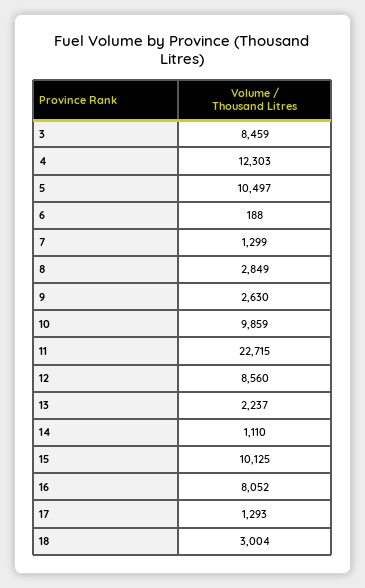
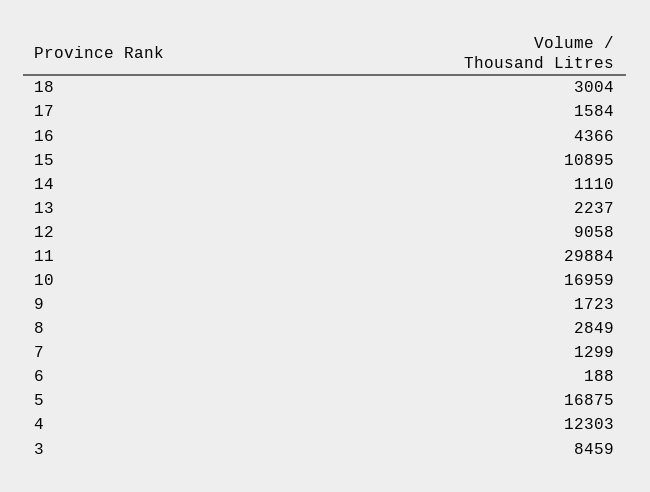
  {
    "3": 8459,
    "4": 12303,
-   "5": 10497,
+   "5": 16875,
    "6": 188,
    "7": 1299,
    "8": 2849,
-   "9": 2630,
+   "9": 1723,
-   "10": 9859,
+   "10": 16959,
-   "11": 22715,
+   "11": 29884,
-   "12": 8560,
+   "12": 9058,
    "13": 2237,
    "14": 1110,
-   "15": 10125,
+   "15": 10895,
-   "16": 8052,
+   "16": 4366,
-   "17": 1293,
+   "17": 1584,
    "18": 3004
  }

